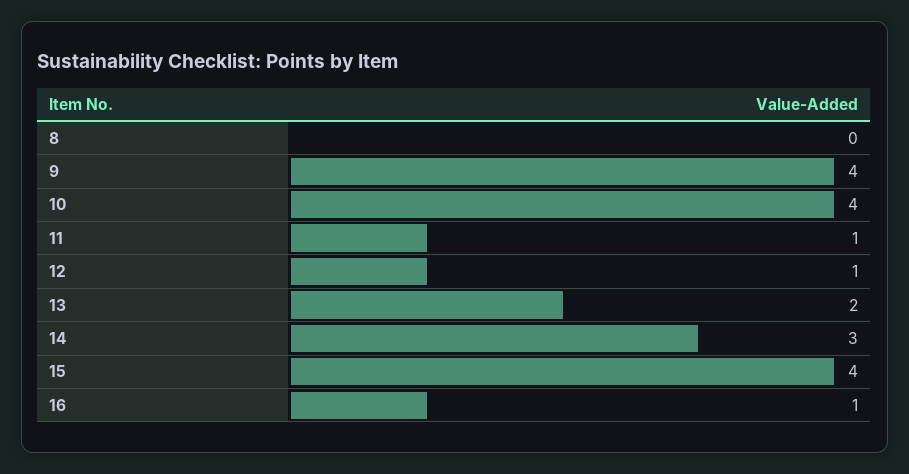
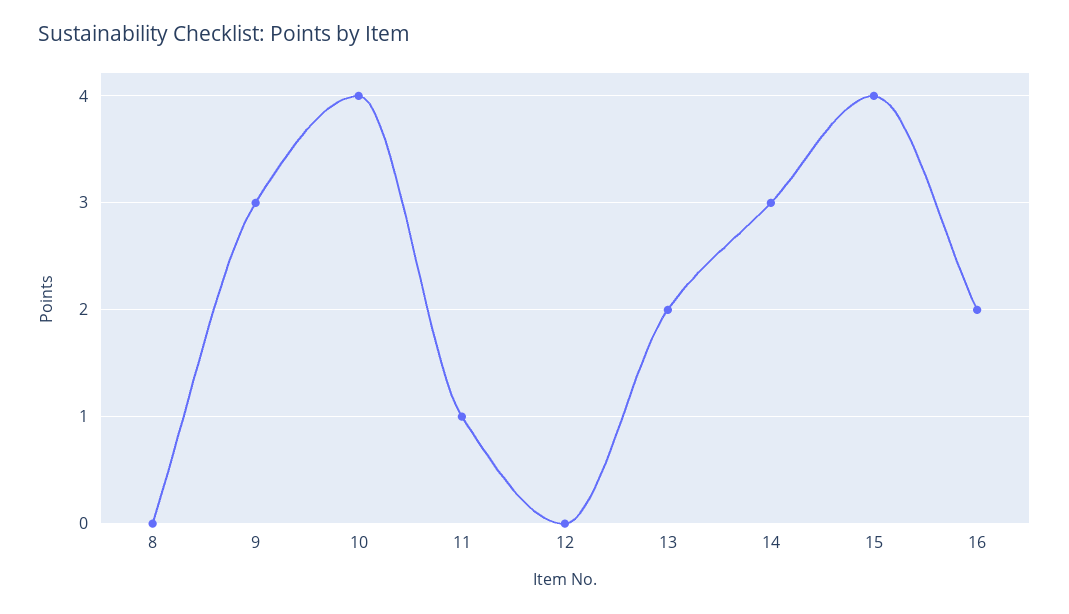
  {
    "8": 0,
-   "9": 4,
+   "9": 3,
    "10": 4,
    "11": 1,
-   "12": 1,
+   "12": 0,
    "13": 2,
    "14": 3,
    "15": 4,
-   "16": 1
+   "16": 2
  }

